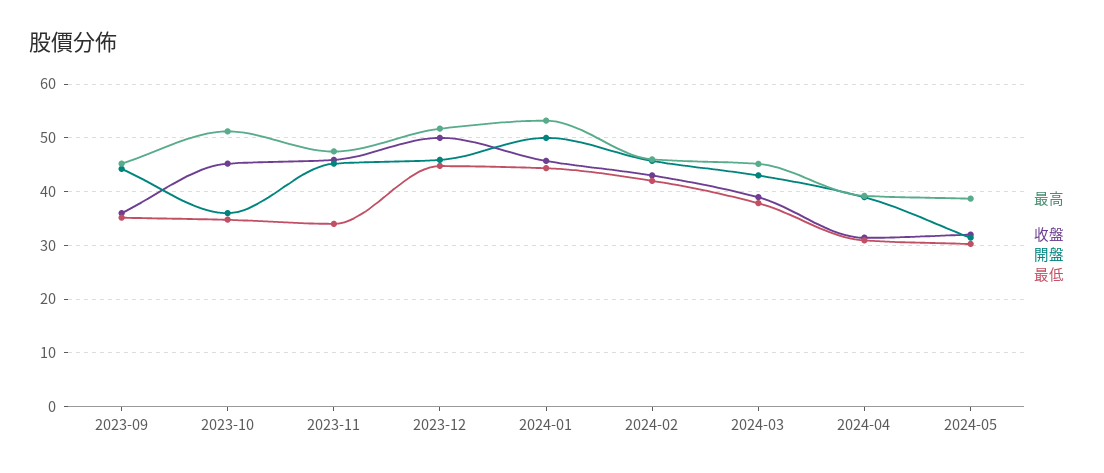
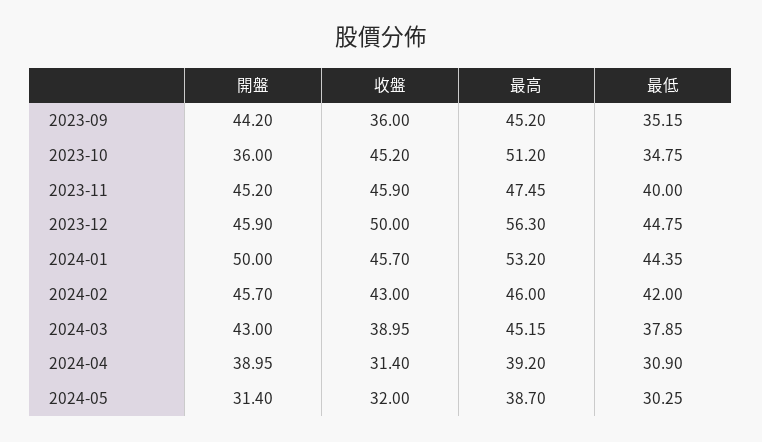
  {
    "最高": {
      "2023-09": 45.2,
      "2023-10": 51.2,
      "2023-11": 47.45,
-     "2023-12": 52,
+     "2023-12": 56.3,
      "2024-01": 53.2,
      "2024-02": 46,
      "2024-03": 45.15,
      "2024-04": 39.2,
      "2024-05": 38.7
    },
    "收盤": {
      "2023-09": 36,
      "2023-10": 45.2,
      "2023-11": 45.9,
      "2023-12": 50,
      "2024-01": 45.7,
      "2024-02": 43,
      "2024-03": 38.95,
      "2024-04": 31.4,
      "2024-05": 32
    },
    "開盤": {
      "2023-09": 44.2,
      "2023-10": 36,
      "2023-11": 45.2,
      "2023-12": 45.9,
      "2024-01": 50,
      "2024-02": 45.7,
      "2024-03": 43,
      "2024-04": 38.95,
      "2024-05": 31.4
    },
    "最低": {
      "2023-09": 35.15,
      "2023-10": 34.75,
-     "2023-11": 34,
+     "2023-11": 40,
      "2023-12": 44.75,
      "2024-01": 44.35,
      "2024-02": 42,
      "2024-03": 37.85,
      "2024-04": 30.9,
      "2024-05": 30.25
    }
  }

